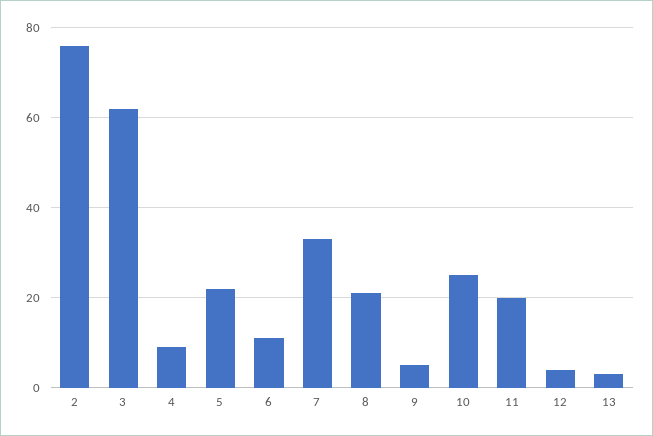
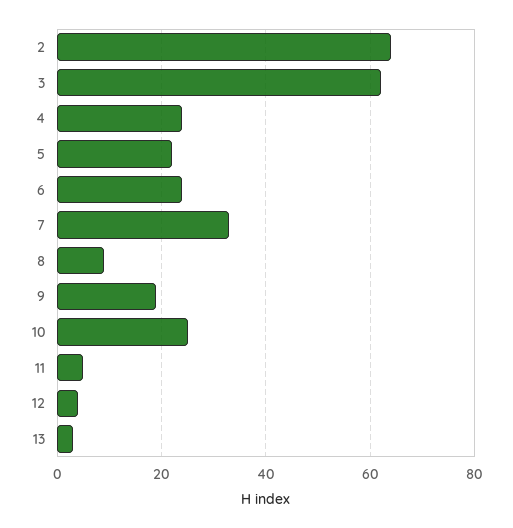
  {
-   "2": 75,
+   "2": 65,
    "3": 60,
-   "4": 10,
+   "4": 25,
    "5": 20,
-   "6": 10,
+   "6": 25,
    "7": 35,
-   "8": 20,
+   "8": 10,
-   "9": 5,
+   "9": 20,
    "10": 25,
-   "11": 20,
+   "11": 5,
    "12": 5,
    "13": 5
  }

